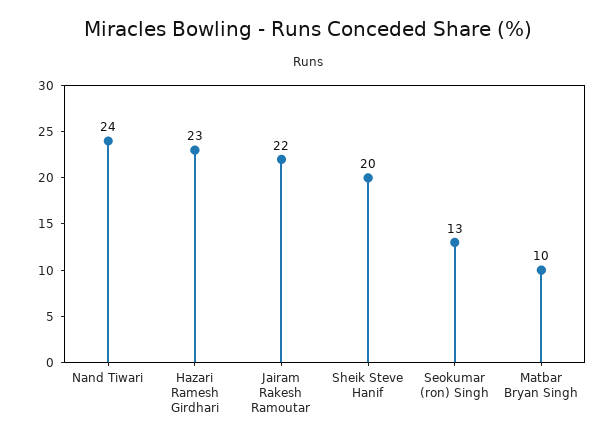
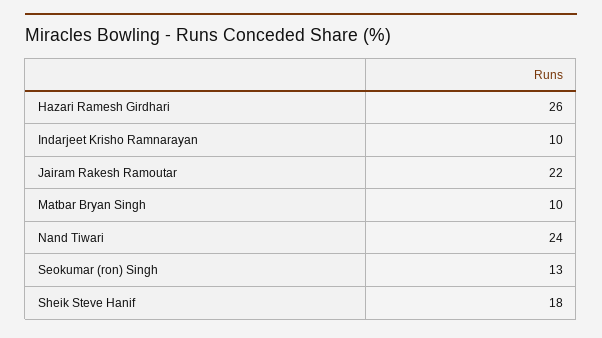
  {
    "Nand Tiwari": 24,
-   "Hazari Ramesh Girdhari": 23,
+   "Hazari Ramesh Girdhari": 26,
    "Jairam Rakesh Ramoutar": 22,
-   "Sheik Steve Hanif": 20,
+   "Sheik Steve Hanif": 18,
    "Seokumar (ron) Singh": 13,
-   "Matbar Bryan Singh": 10
+   "Matbar Bryan Singh": 10,
+   "Indarjeet Krisho Ramnarayan": 10
  }

